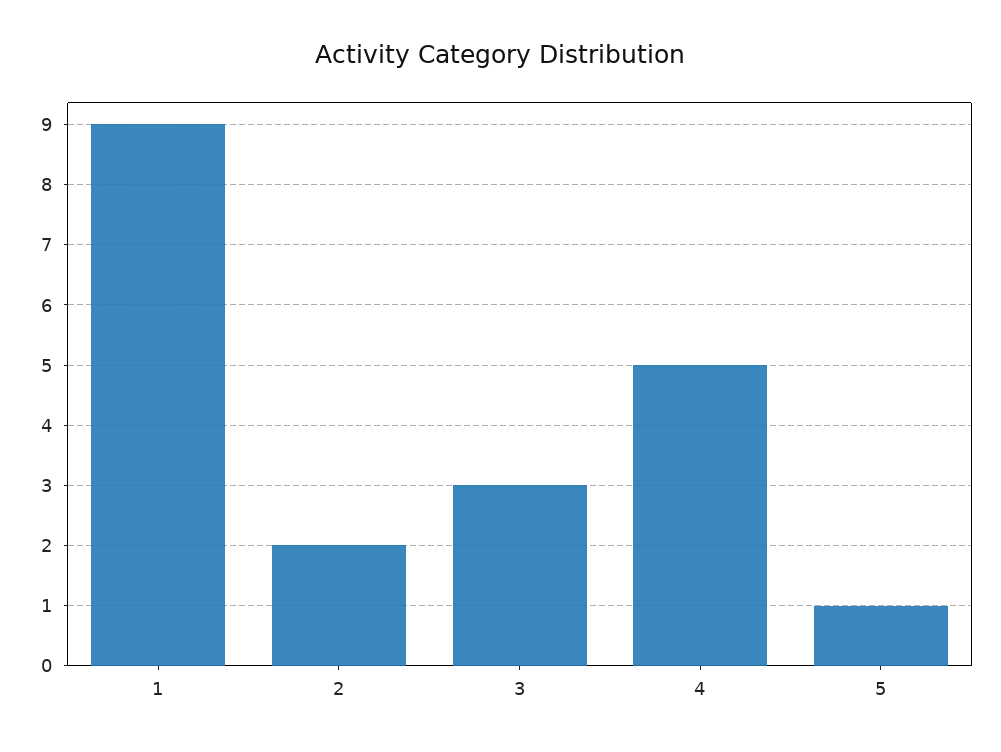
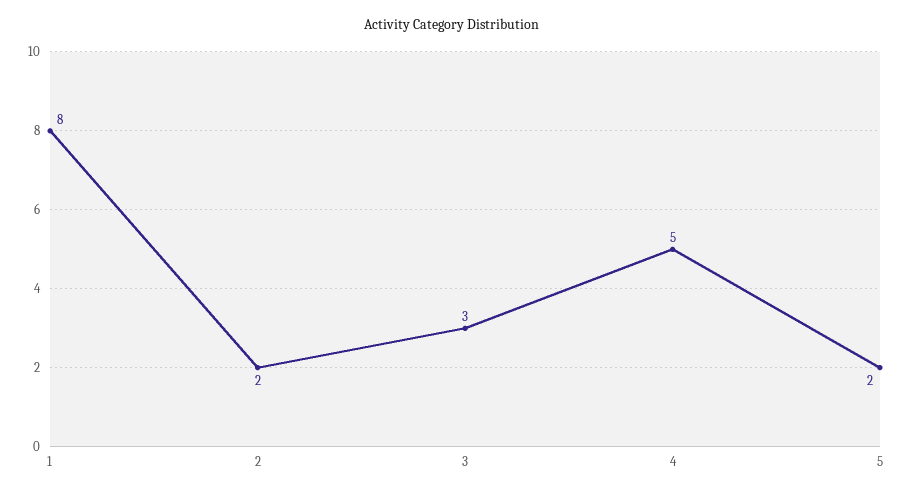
  {
-   "1": 9,
+   "1": 8,
    "2": 2,
    "3": 3,
    "4": 5,
-   "5": 1
+   "5": 2
  }

